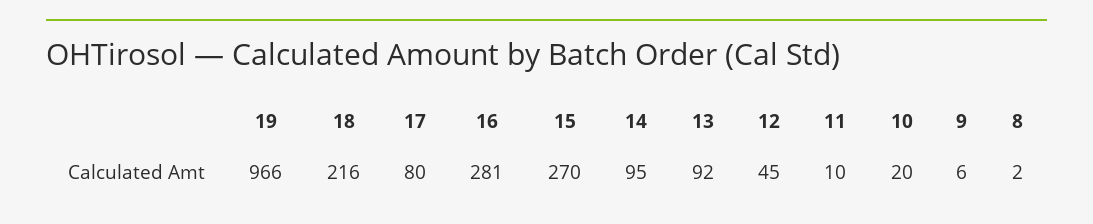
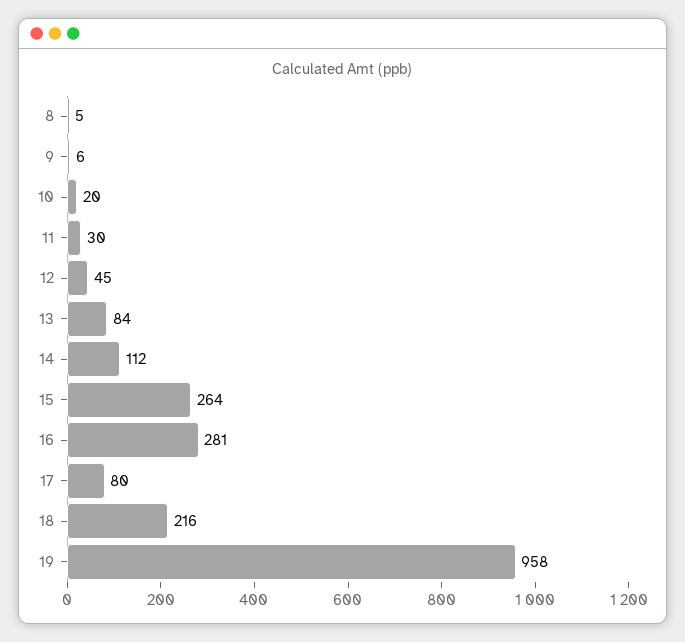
  {
-   "19": 966,
+   "19": 958,
    "18": 216,
    "17": 80,
    "16": 281,
-   "15": 270,
+   "15": 264,
-   "14": 95,
+   "14": 112,
-   "13": 92,
+   "13": 84,
    "12": 45,
-   "11": 10,
+   "11": 30,
    "10": 20,
    "9": 6,
-   "8": 2
+   "8": 5
  }

